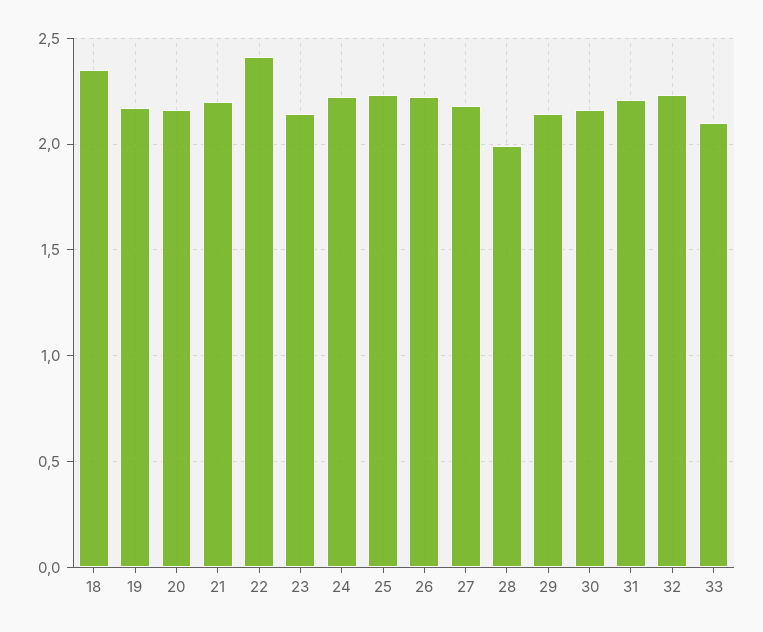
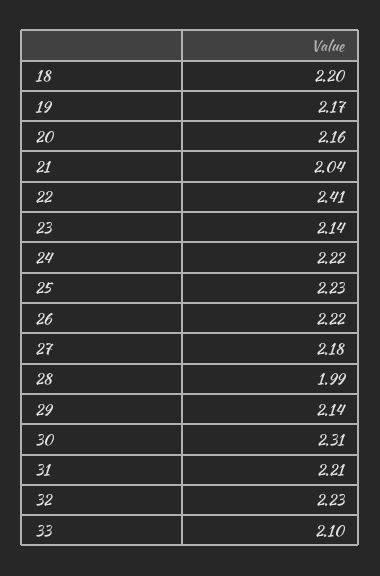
  {
-   "18": 2.35,
+   "18": 2.2,
    "19": 2.17,
    "20": 2.16,
-   "21": 2.2,
+   "21": 2.04,
    "22": 2.41,
    "23": 2.14,
    "24": 2.22,
    "25": 2.23,
    "26": 2.22,
    "27": 2.18,
    "28": 1.99,
    "29": 2.14,
-   "30": 2.15,
+   "30": 2.31,
    "31": 2.21,
    "32": 2.23,
    "33": 2.1
  }

